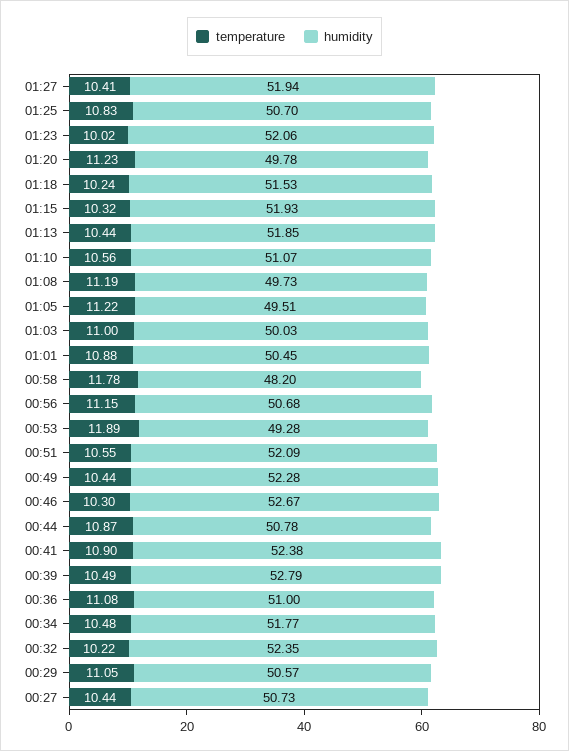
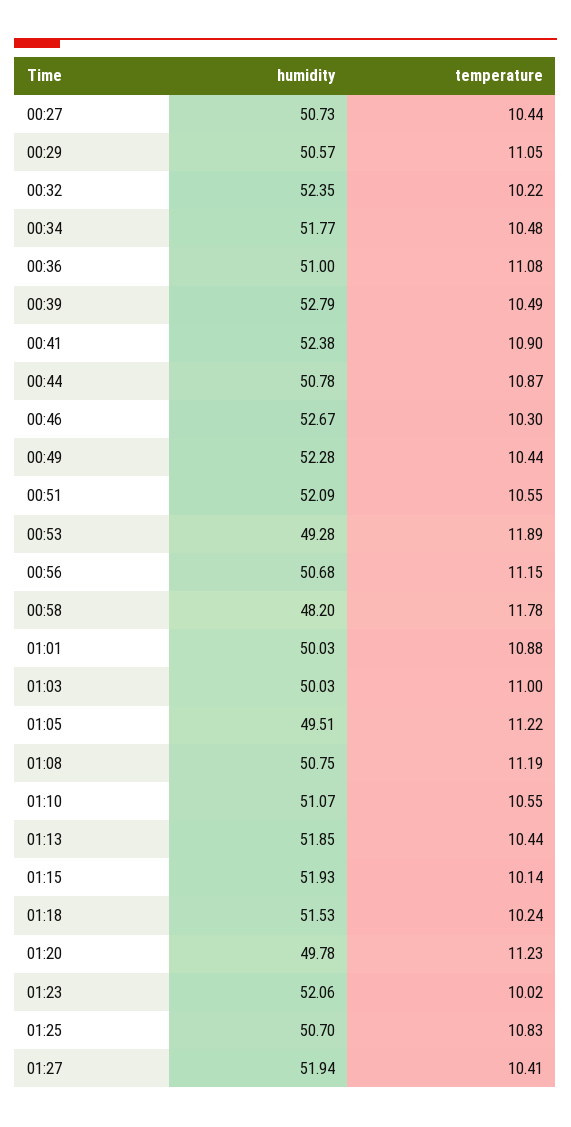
  {
    "temperature": {
      "01:27": 10.41,
      "01:25": 10.83,
      "01:23": 10.02,
      "01:20": 11.23,
      "01:18": 10.24,
-     "01:15": 10.32,
+     "01:15": 10.14,
      "01:13": 10.44,
-     "01:10": 10.56,
+     "01:10": 10.55,
      "01:08": 11.19,
      "01:05": 11.22,
      "01:03": 11,
      "01:01": 10.88,
      "00:58": 11.78,
      "00:56": 11.15,
      "00:53": 11.89,
      "00:51": 10.55,
      "00:49": 10.44,
      "00:46": 10.3,
      "00:44": 10.87,
      "00:41": 10.9,
      "00:39": 10.49,
      "00:36": 11.08,
      "00:34": 10.48,
      "00:32": 10.22,
      "00:29": 11.05,
      "00:27": 10.44
    },
    "humidity": {
      "01:27": 51.94,
      "01:25": 50.7,
      "01:23": 52.06,
      "01:20": 49.78,
      "01:18": 51.53,
      "01:15": 51.93,
      "01:13": 51.85,
      "01:10": 51.07,
-     "01:08": 49.73,
+     "01:08": 50.75,
      "01:05": 49.51,
      "01:03": 50.03,
-     "01:01": 50.45,
+     "01:01": 50.03,
      "00:58": 48.2,
      "00:56": 50.68,
      "00:53": 49.28,
      "00:51": 52.09,
      "00:49": 52.28,
      "00:46": 52.67,
      "00:44": 50.78,
      "00:41": 52.38,
      "00:39": 52.79,
      "00:36": 51,
      "00:34": 51.77,
      "00:32": 52.35,
      "00:29": 50.57,
      "00:27": 50.73
    }
  }

